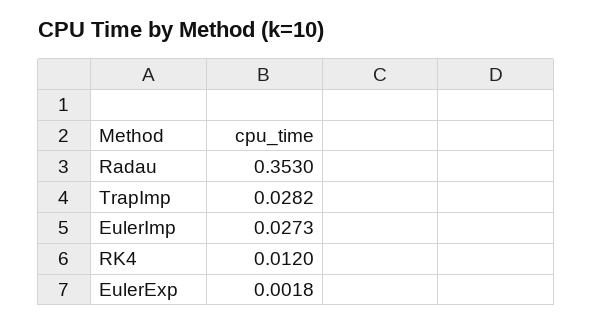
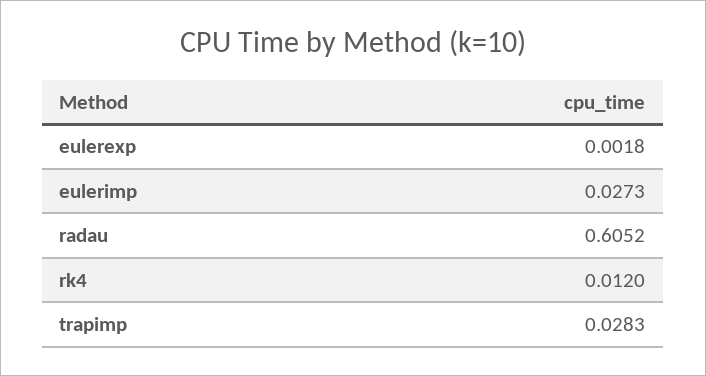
  {
-   "Radau": 0.353,
+   "Radau": 0.6052,
-   "TrapImp": 0.0282,
+   "TrapImp": 0.0283,
    "EulerImp": 0.0273,
    "RK4": 0.012,
    "EulerExp": 0.0018
  }

